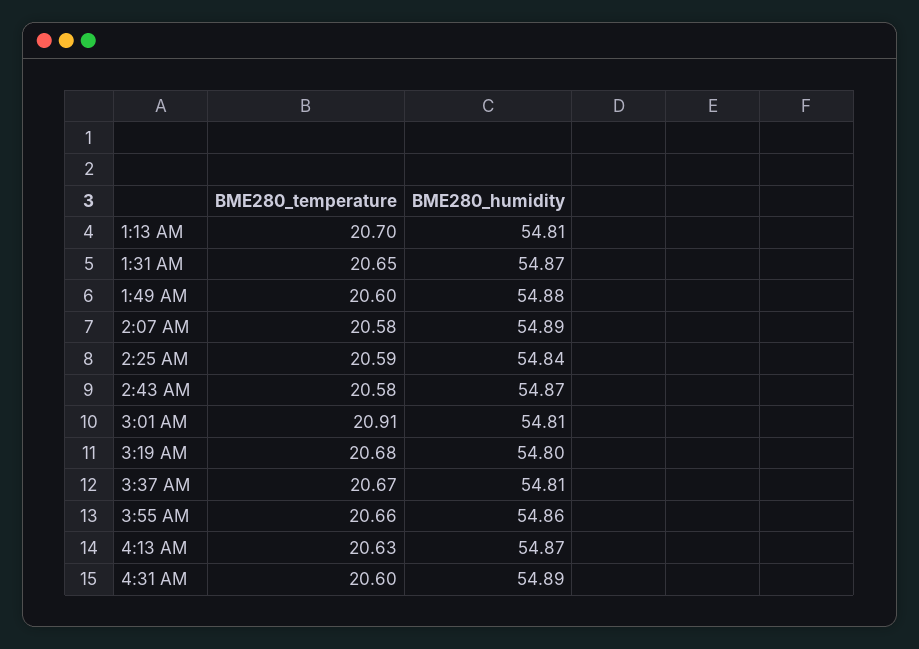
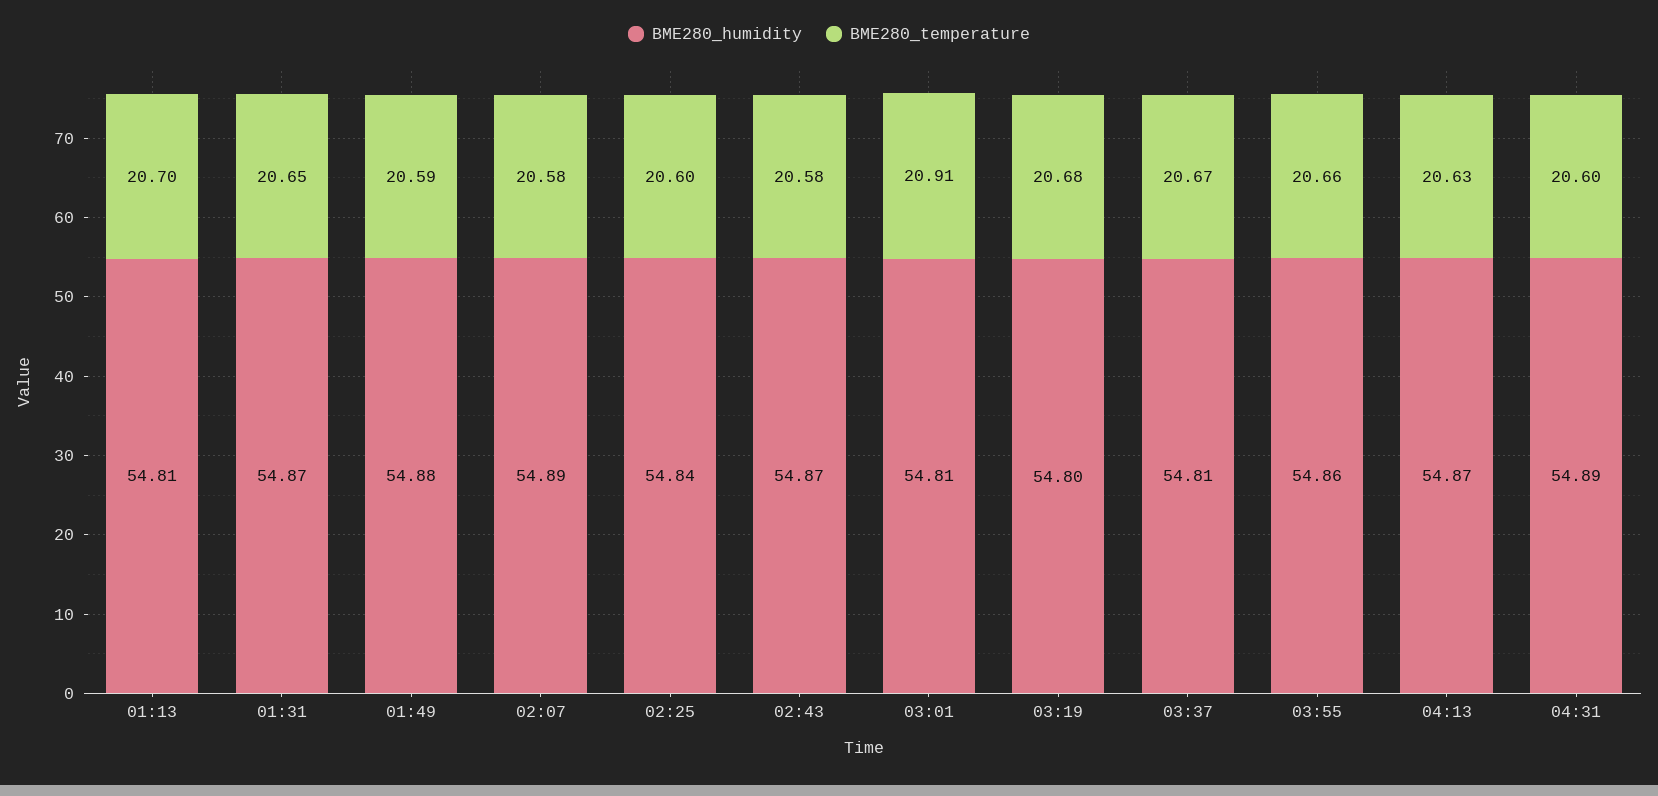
  {
    "BME280_temperature": {
      "1:13 AM": 20.7,
      "1:31 AM": 20.65,
-     "1:49 AM": 20.6,
+     "1:49 AM": 20.59,
      "2:07 AM": 20.58,
-     "2:25 AM": 20.59,
+     "2:25 AM": 20.6,
      "2:43 AM": 20.58,
      "3:01 AM": 20.91,
      "3:19 AM": 20.68,
      "3:37 AM": 20.67,
      "3:55 AM": 20.66,
      "4:13 AM": 20.63,
      "4:31 AM": 20.6
    },
    "BME280_humidity": {
      "1:13 AM": 54.81,
      "1:31 AM": 54.87,
      "1:49 AM": 54.88,
      "2:07 AM": 54.89,
      "2:25 AM": 54.84,
      "2:43 AM": 54.87,
      "3:01 AM": 54.81,
      "3:19 AM": 54.8,
      "3:37 AM": 54.81,
      "3:55 AM": 54.86,
      "4:13 AM": 54.87,
      "4:31 AM": 54.89
    }
  }

